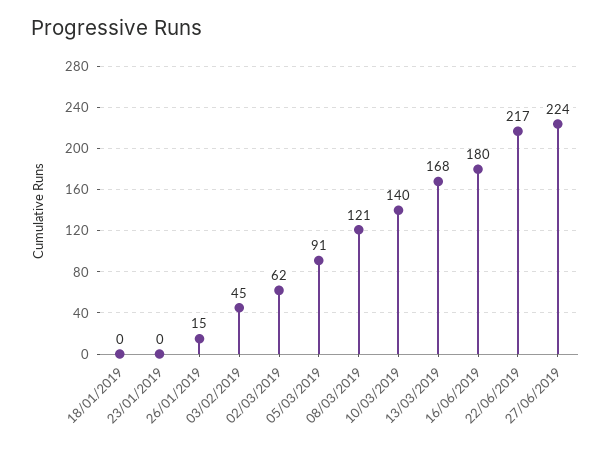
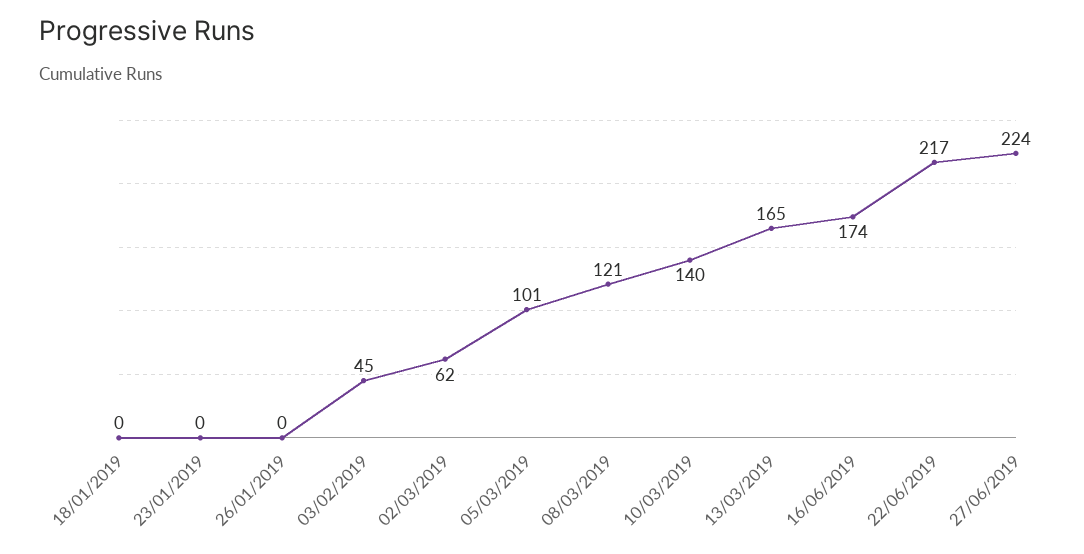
  {
    "18/01/2019": 0,
    "23/01/2019": 0,
-   "26/01/2019": 15,
+   "26/01/2019": 0,
    "03/02/2019": 45,
    "02/03/2019": 62,
-   "05/03/2019": 91,
+   "05/03/2019": 101,
    "08/03/2019": 121,
    "10/03/2019": 140,
-   "13/03/2019": 168,
+   "13/03/2019": 165,
-   "16/06/2019": 180,
+   "16/06/2019": 174,
    "22/06/2019": 217,
    "27/06/2019": 224
  }

